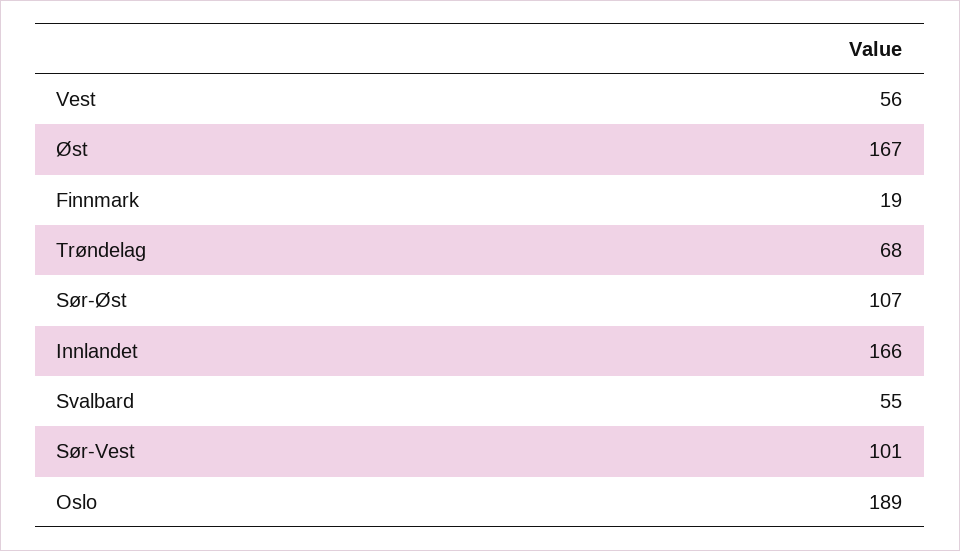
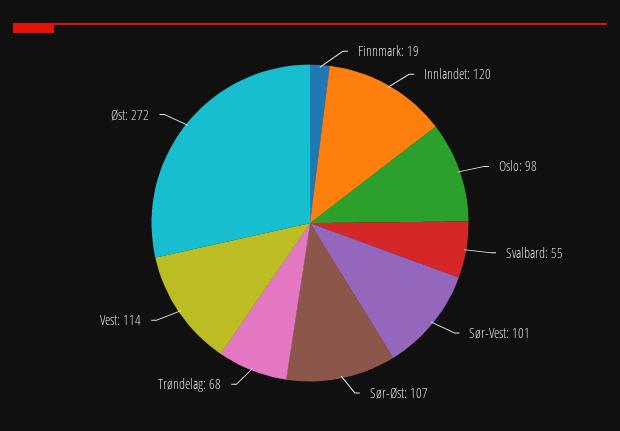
  {
-   "Vest": 56,
+   "Vest": 114,
-   "Øst": 167,
+   "Øst": 272,
    "Finnmark": 19,
    "Trøndelag": 68,
    "Sør-Øst": 107,
-   "Innlandet": 166,
+   "Innlandet": 120,
    "Svalbard": 55,
    "Sør-Vest": 101,
-   "Oslo": 189
+   "Oslo": 98
  }

